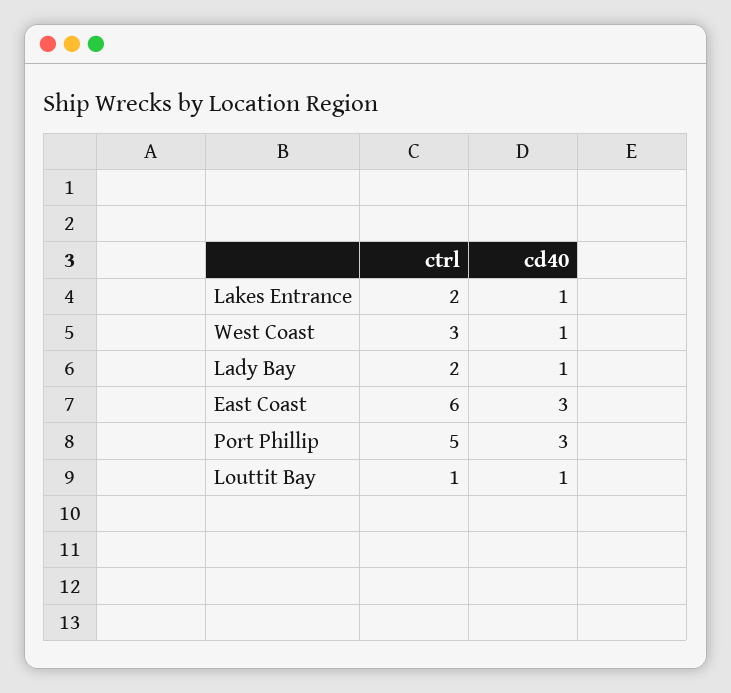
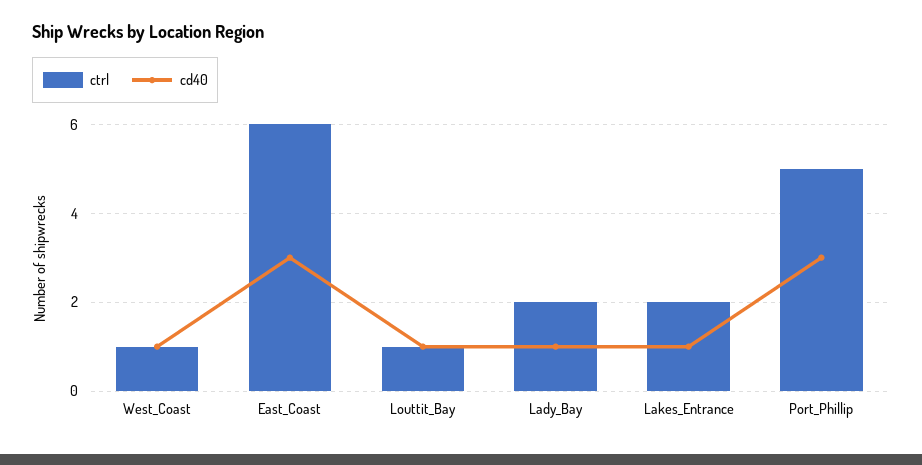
  {
    "ctrl": {
      "Lakes Entrance": 2,
-     "West Coast": 3,
+     "West Coast": 1,
      "Lady Bay": 2,
      "East Coast": 6,
      "Port Phillip": 5,
      "Louttit Bay": 1
    },
    "cd40": {
      "Lakes Entrance": 1,
      "West Coast": 1,
      "Lady Bay": 1,
      "East Coast": 3,
      "Port Phillip": 3,
      "Louttit Bay": 1
    }
  }

